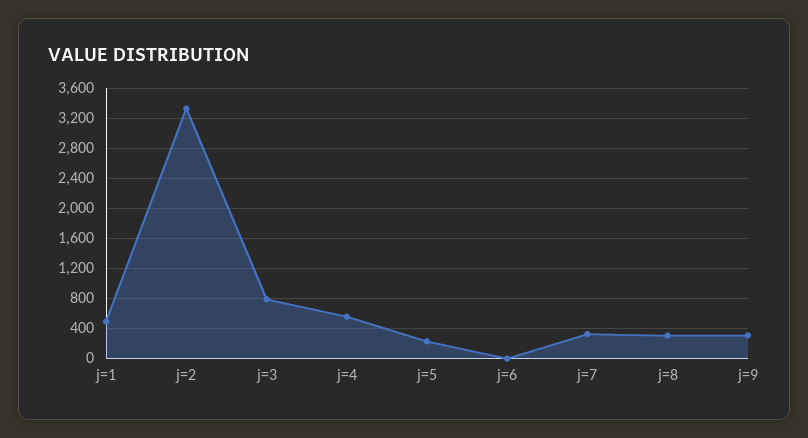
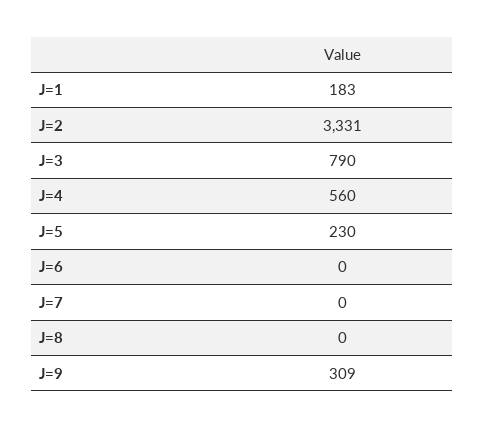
  {
-   "j=1": 500,
+   "j=1": 183,
    "j=2": 3331,
    "j=3": 790,
    "j=4": 560,
    "j=5": 230,
    "j=6": 0,
-   "j=7": 300,
+   "j=7": 0,
-   "j=8": 300,
+   "j=8": 0,
    "j=9": 309
  }

